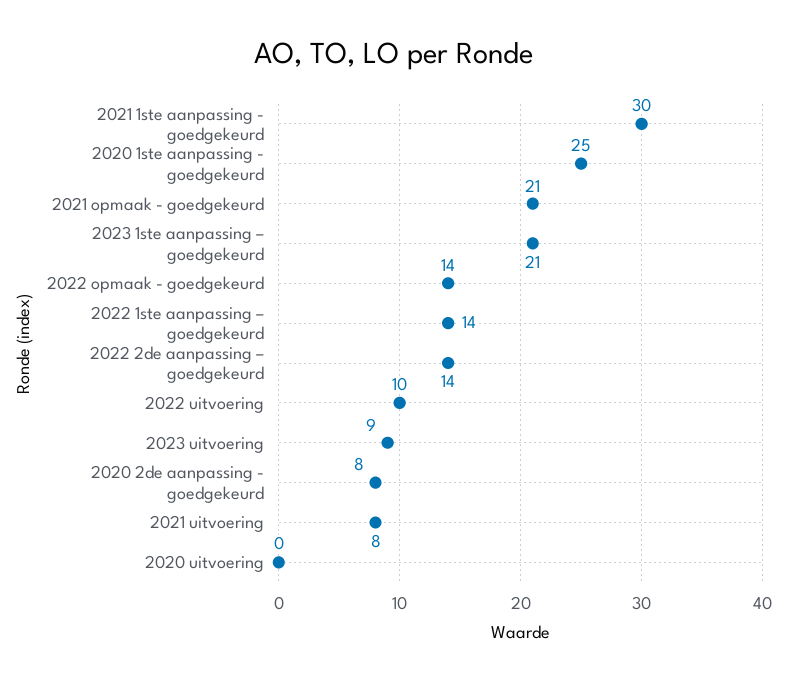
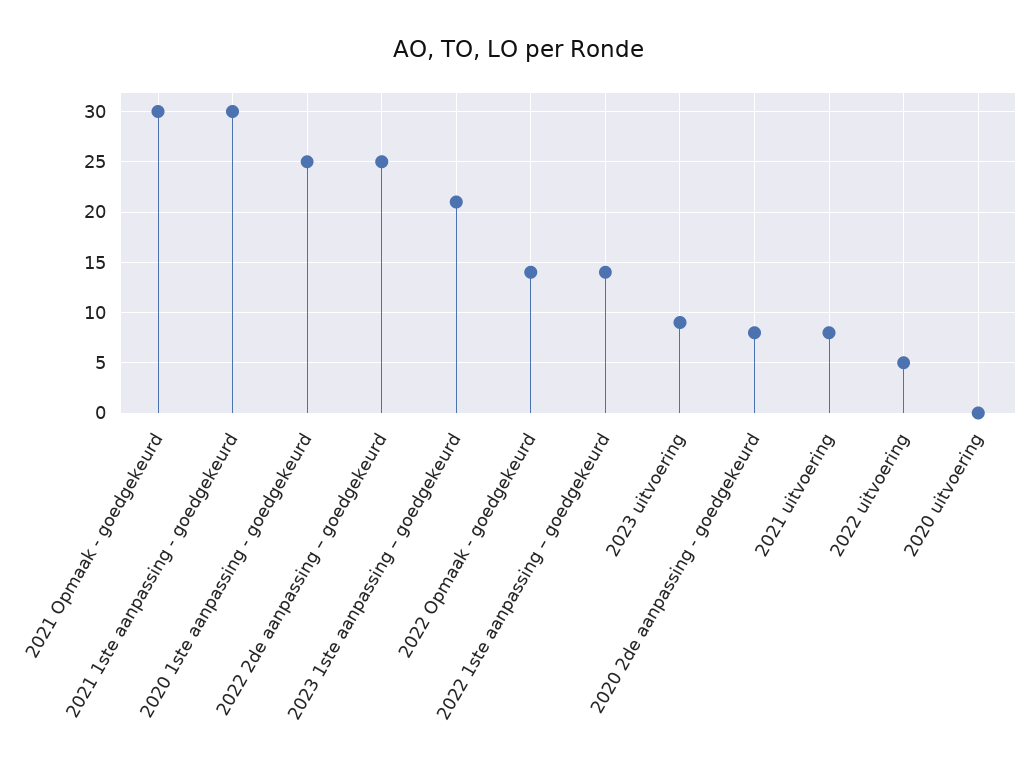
  {
    "2021 1ste aanpassing - goedgekeurd": 30,
    "2020 1ste aanpassing - goedgekeurd": 25,
-   "2021 opmaak - goedgekeurd": 21,
+   "2021 opmaak - goedgekeurd": 30,
    "2023 1ste aanpassing – goedgekeurd": 21,
    "2022 opmaak - goedgekeurd": 14,
    "2022 1ste aanpassing – goedgekeurd": 14,
-   "2022 2de aanpassing – goedgekeurd": 14,
+   "2022 2de aanpassing – goedgekeurd": 25,
-   "2022 uitvoering": 10,
+   "2022 uitvoering": 5,
    "2023 uitvoering": 9,
    "2020 2de aanpassing - goedgekeurd": 8,
    "2021 uitvoering": 8,
    "2020 uitvoering": 0
  }

